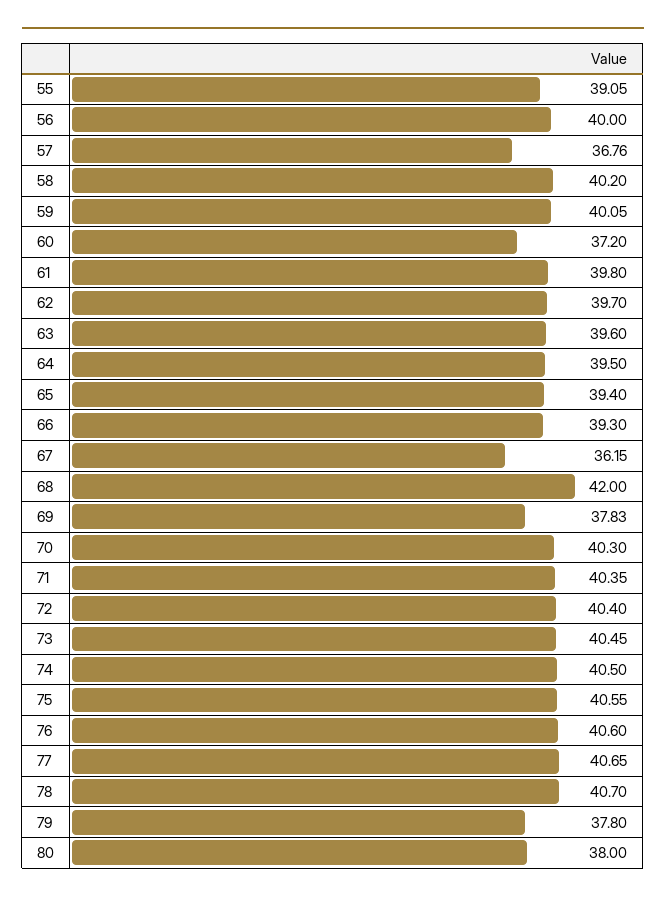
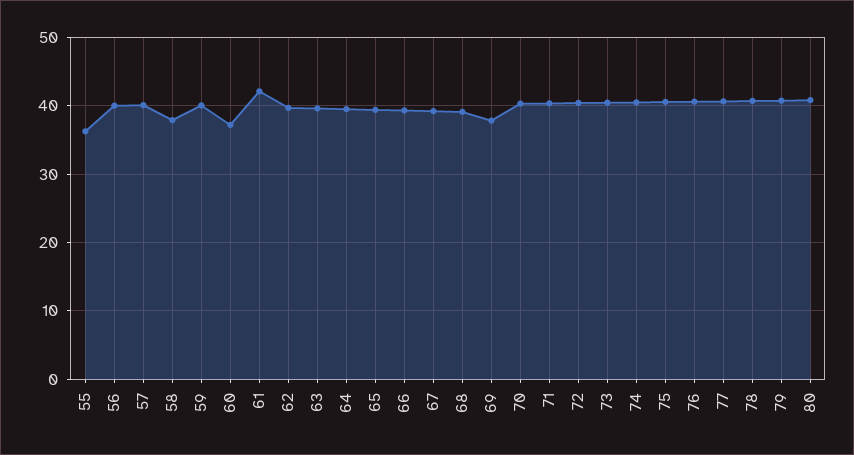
  {
-   "55": 39.05,
+   "55": 36,
    "56": 40,
-   "57": 36.76,
+   "57": 40,
-   "58": 40.2,
+   "58": 38,
    "59": 40.05,
    "60": 37.2,
-   "61": 39.8,
+   "61": 42,
    "62": 39.7,
    "63": 39.6,
    "64": 39.5,
    "65": 39.4,
    "66": 39.3,
-   "67": 36.15,
+   "67": 39,
-   "68": 42,
+   "68": 39,
    "69": 37.83,
    "70": 40.3,
    "71": 40.35,
    "72": 40.4,
    "73": 40.45,
    "74": 40.5,
    "75": 40.55,
    "76": 40.6,
    "77": 40.65,
    "78": 40.7,
-   "79": 37.8,
+   "79": 41,
-   "80": 38
+   "80": 41
  }

